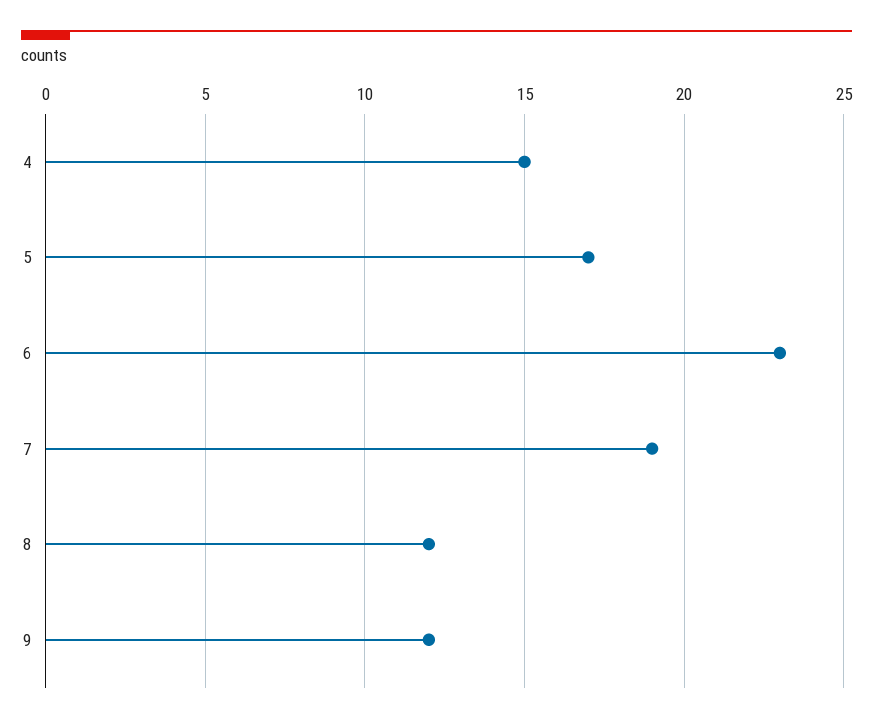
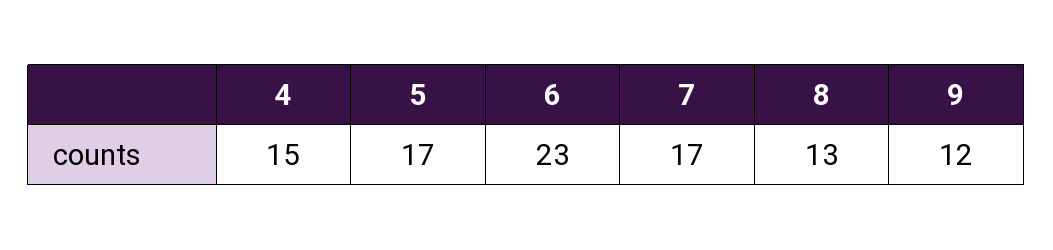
  {
    "4": 15,
    "5": 17,
    "6": 23,
-   "7": 19,
+   "7": 17,
-   "8": 12,
+   "8": 13,
    "9": 12
  }

